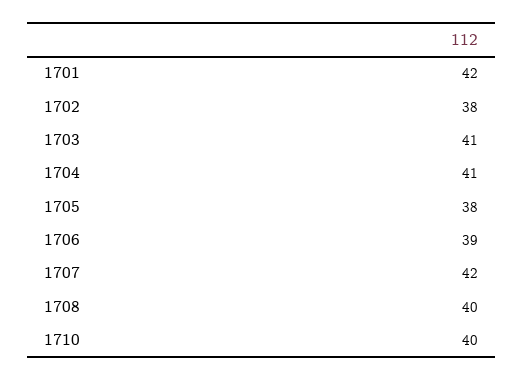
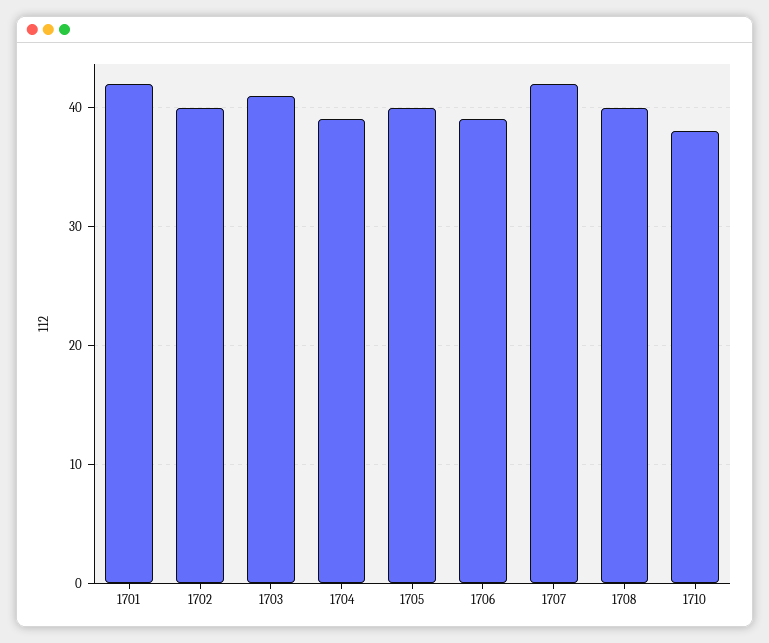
  {
    "1701": 42,
-   "1702": 38,
+   "1702": 40,
    "1703": 41,
-   "1704": 41,
+   "1704": 39,
-   "1705": 38,
+   "1705": 40,
    "1706": 39,
    "1707": 42,
    "1708": 40,
-   "1710": 40
+   "1710": 38
  }

